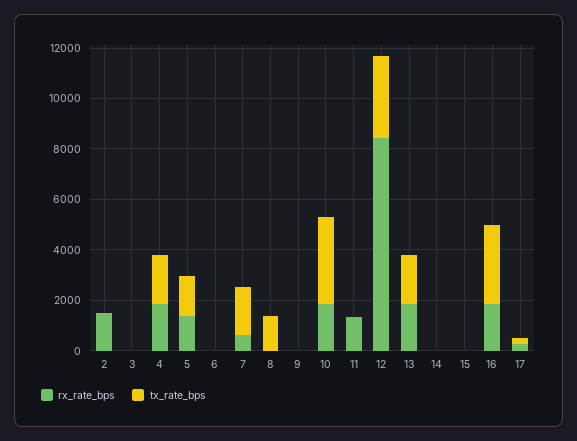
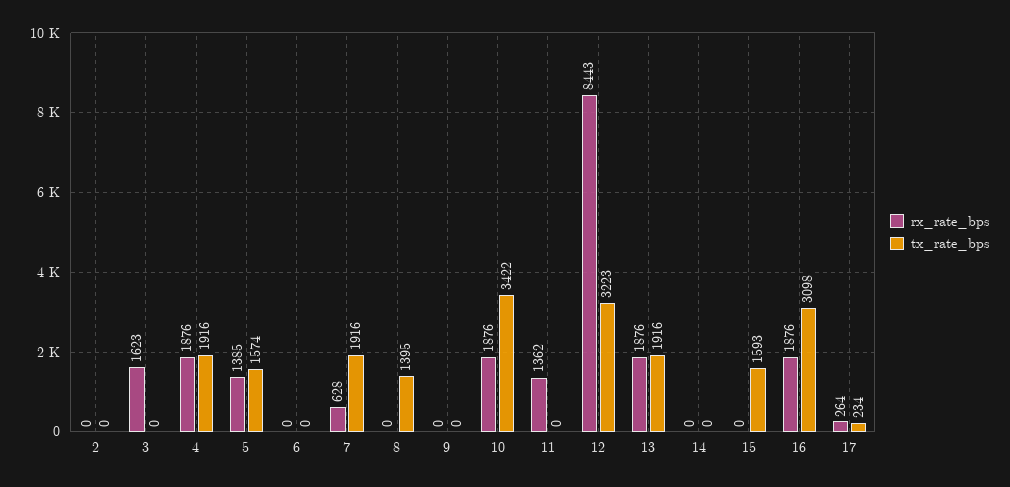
  {
    "rx_rate_bps": {
-     "2": 1500,
+     "2": 0,
-     "3": 0,
+     "3": 1623,
      "4": 1876,
      "5": 1385,
      "6": 0,
      "7": 628,
      "8": 0,
      "9": 0,
      "10": 1876,
      "11": 1362,
      "12": 8443,
      "13": 1876,
      "14": 0,
      "15": 0,
      "16": 1876,
      "17": 264
    },
    "tx_rate_bps": {
      "2": 0,
      "3": 0,
      "4": 1916,
      "5": 1574,
      "6": 0,
      "7": 1916,
      "8": 1395,
      "9": 0,
      "10": 3422,
      "11": 0,
      "12": 3223,
      "13": 1916,
      "14": 0,
-     "15": 0,
+     "15": 1593,
      "16": 3098,
      "17": 234
    }
  }

